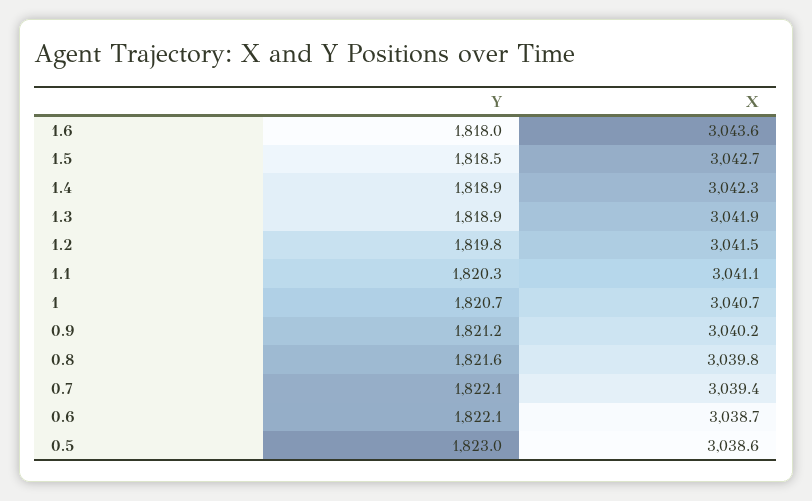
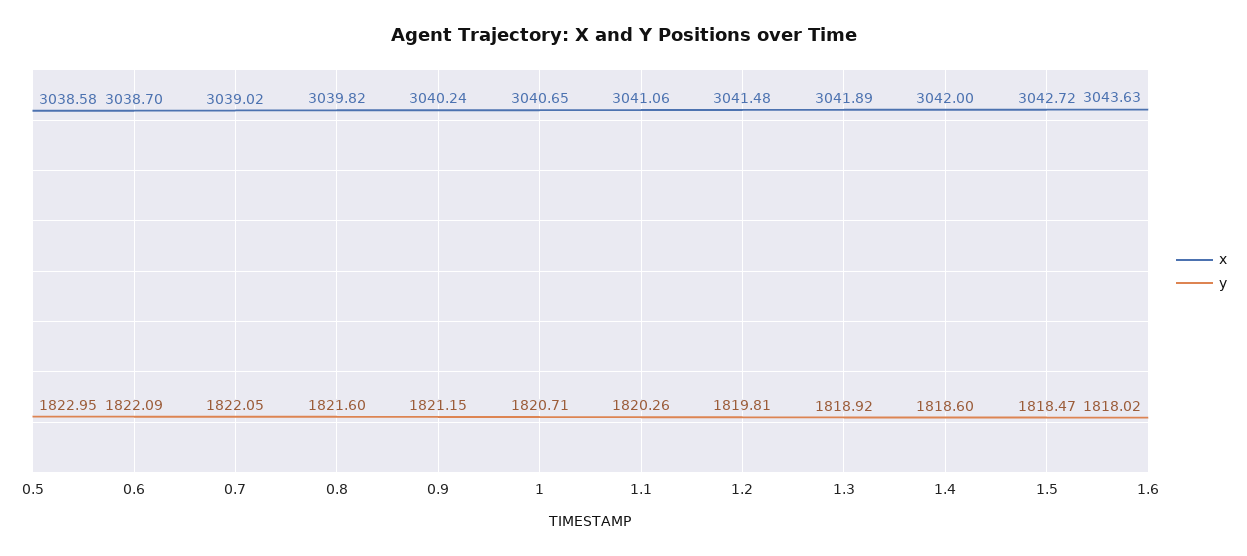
  {
    "Y": {
      "1.6": 1818.02,
      "1.5": 1818.47,
-     "1.4": 1818.9,
+     "1.4": 1818.6,
      "1.3": 1818.92,
      "1.2": 1819.81,
      "1.1": 1820.26,
      "1": 1820.71,
      "0.9": 1821.15,
      "0.8": 1821.6,
      "0.7": 1822.05,
      "0.6": 1822.09,
      "0.5": 1822.95
    },
    "X": {
      "1.6": 3043.63,
      "1.5": 3042.72,
-     "1.4": 3042.3,
+     "1.4": 3042,
      "1.3": 3041.89,
      "1.2": 3041.48,
      "1.1": 3041.06,
      "1": 3040.65,
      "0.9": 3040.24,
      "0.8": 3039.82,
-     "0.7": 3039.4,
+     "0.7": 3039.02,
      "0.6": 3038.7,
      "0.5": 3038.58
    }
  }

